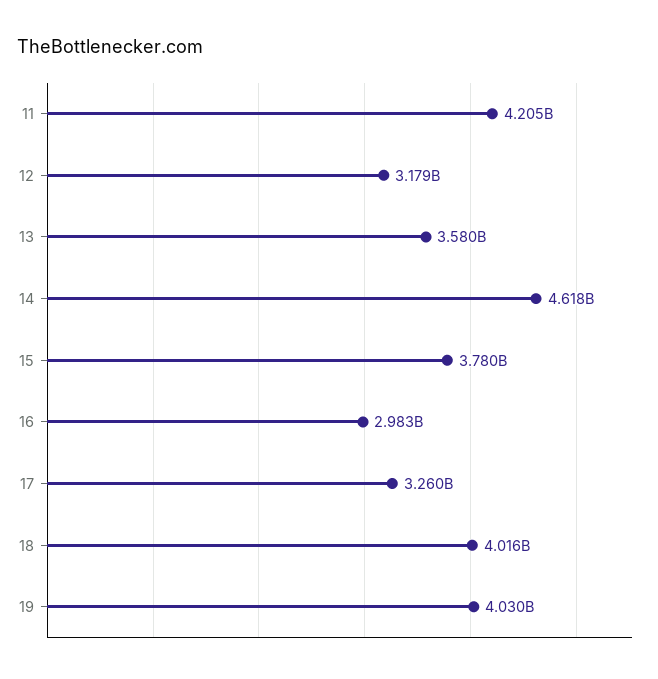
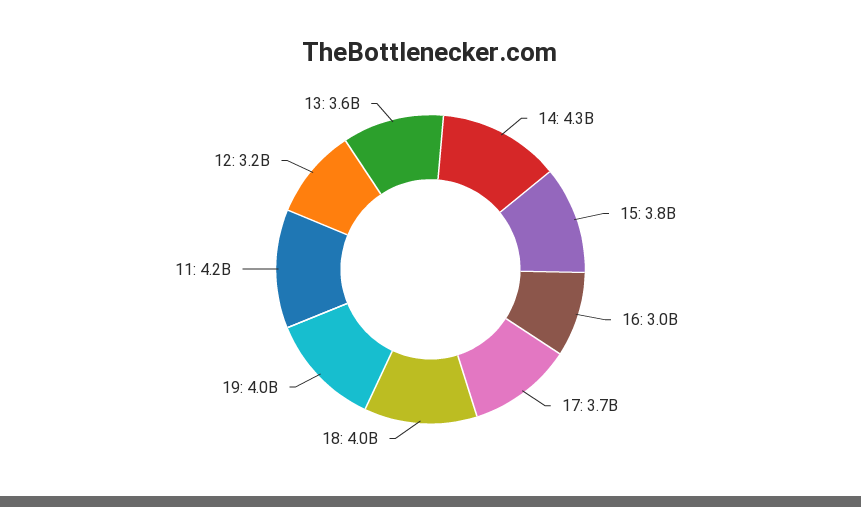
  {
    "11": 4205000000,
    "12": 3179000000,
    "13": 3580000000,
-   "14": 4618000000,
+   "14": 4300000000,
    "15": 3780000000,
    "16": 2983000000,
-   "17": 3260000000,
+   "17": 3700000000,
    "18": 4016000000,
    "19": 4030000000
  }

